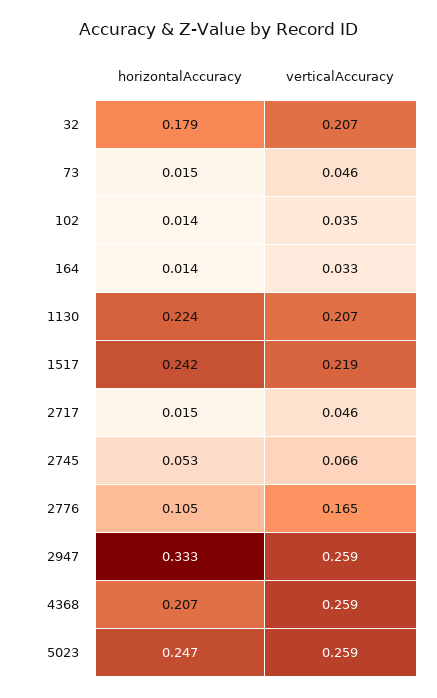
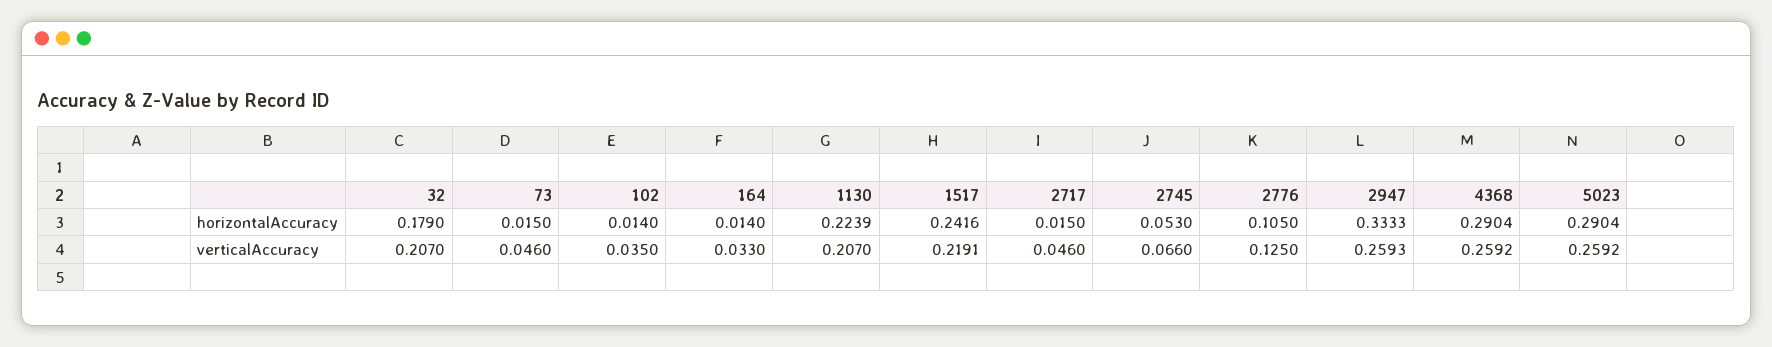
  {
    "horizontalAccuracy": {
      "32": 0.179,
      "73": 0.015,
      "102": 0.014,
      "164": 0.014,
      "1130": 0.2239,
      "1517": 0.2416,
      "2717": 0.015,
      "2745": 0.053,
      "2776": 0.105,
      "2947": 0.3333,
-     "4368": 0.207,
+     "4368": 0.2904,
-     "5023": 0.247
+     "5023": 0.2904
    },
    "verticalAccuracy": {
      "32": 0.207,
      "73": 0.046,
      "102": 0.035,
      "164": 0.033,
      "1130": 0.207,
      "1517": 0.2191,
      "2717": 0.046,
      "2745": 0.066,
-     "2776": 0.165,
+     "2776": 0.125,
      "2947": 0.2593,
      "4368": 0.2592,
      "5023": 0.2592
    }
  }

